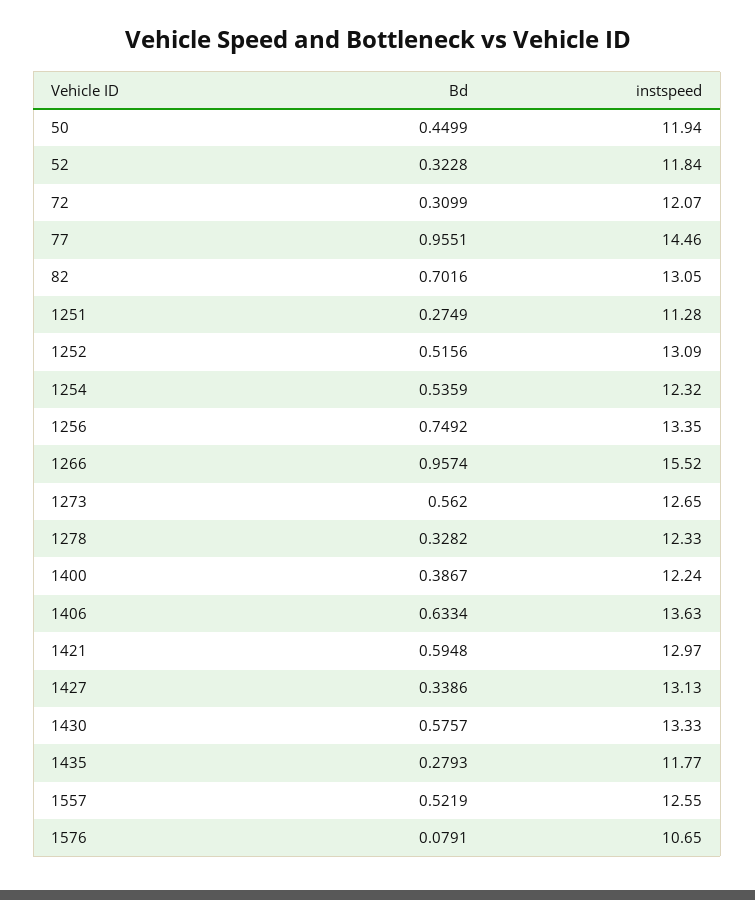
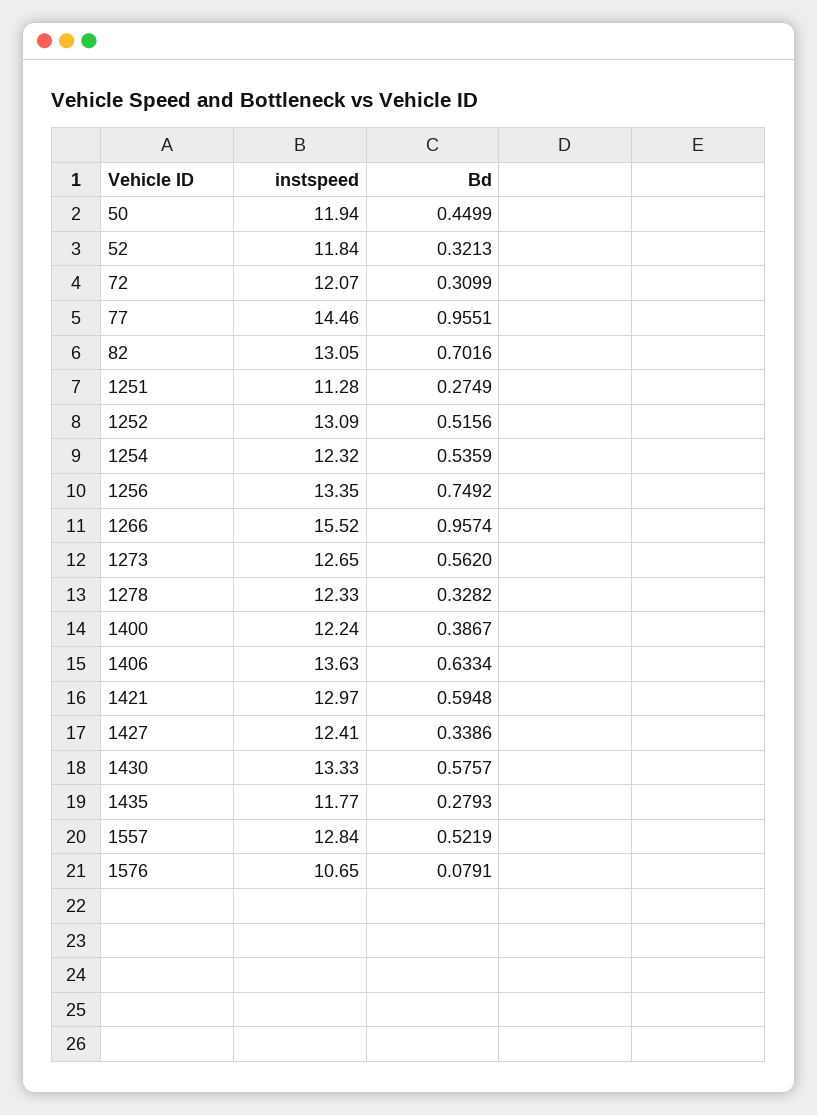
  {
    "Bd": {
      "50": 0.4499,
-     "52": 0.3228,
+     "52": 0.3213,
      "72": 0.3099,
      "77": 0.9551,
      "82": 0.7016,
      "1251": 0.2749,
      "1252": 0.5156,
      "1254": 0.5359,
      "1256": 0.7492,
      "1266": 0.9574,
      "1273": 0.562,
      "1278": 0.3282,
      "1400": 0.3867,
      "1406": 0.6334,
      "1421": 0.5948,
      "1427": 0.3386,
      "1430": 0.5757,
      "1435": 0.2793,
      "1557": 0.5219,
      "1576": 0.0791
    },
    "instspeed": {
      "50": 11.94,
      "52": 11.84,
      "72": 12.07,
      "77": 14.46,
      "82": 13.05,
      "1251": 11.28,
      "1252": 13.09,
      "1254": 12.32,
      "1256": 13.35,
      "1266": 15.52,
      "1273": 12.65,
      "1278": 12.33,
      "1400": 12.24,
      "1406": 13.63,
      "1421": 12.97,
-     "1427": 13.13,
+     "1427": 12.41,
      "1430": 13.33,
      "1435": 11.77,
-     "1557": 12.55,
+     "1557": 12.84,
      "1576": 10.65
    }
  }

